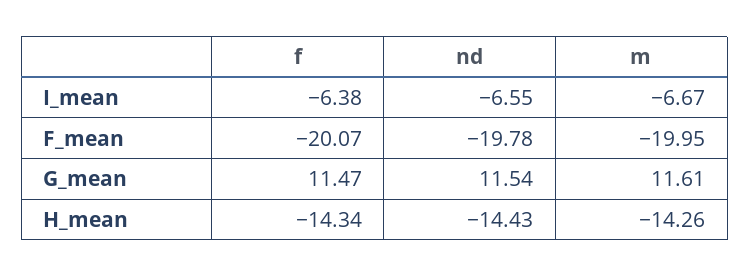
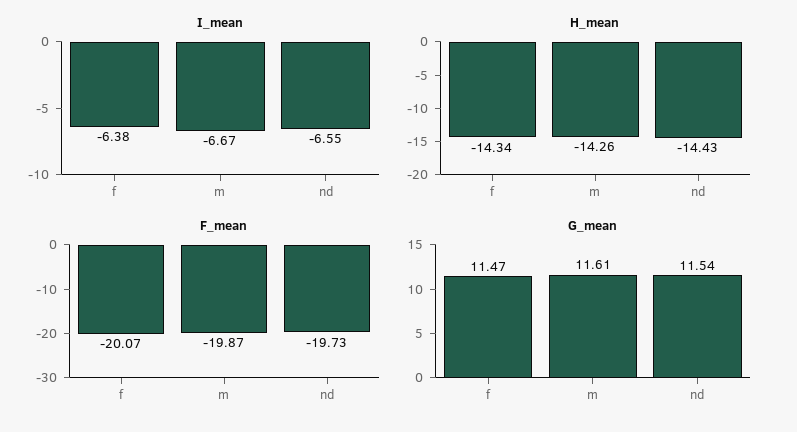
  {
    "I_mean": {
      "f": -6.38,
      "nd": -6.55,
      "m": -6.67
    },
    "F_mean": {
      "f": -20.07,
-     "nd": -19.78,
+     "nd": -19.73,
-     "m": -19.95
+     "m": -19.87
    },
    "G_mean": {
      "f": 11.47,
      "nd": 11.54,
      "m": 11.61
    },
    "H_mean": {
      "f": -14.34,
      "nd": -14.43,
      "m": -14.26
    }
  }

